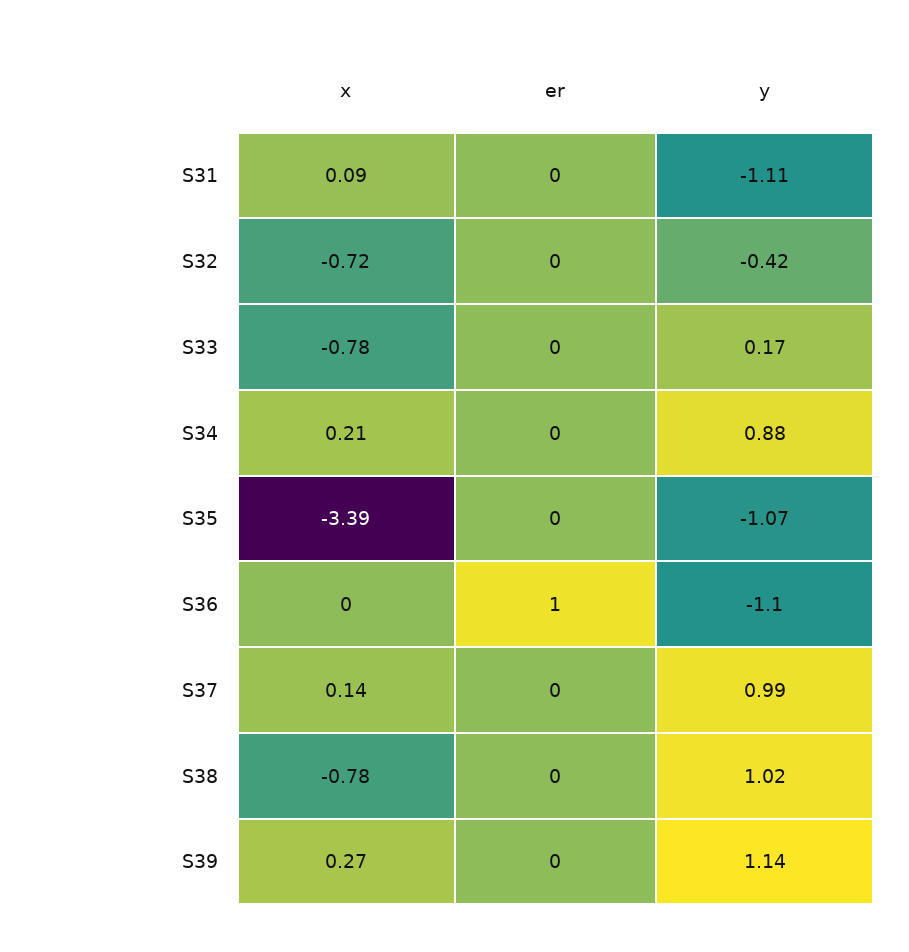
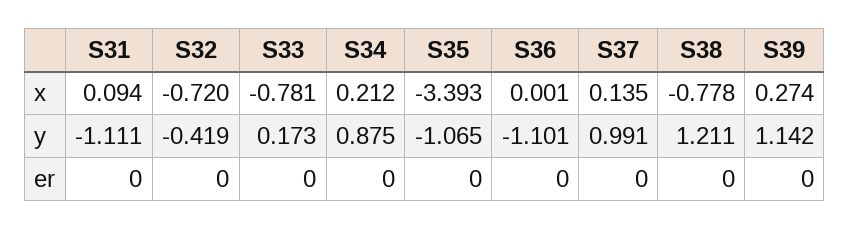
  {
    "x": {
      "S31": 0.094,
      "S32": -0.72,
      "S33": -0.781,
      "S34": 0.212,
      "S35": -3.393,
      "S36": 0.001,
      "S37": 0.135,
      "S38": -0.778,
      "S39": 0.274
    },
    "er": {
      "S31": 0,
      "S32": 0,
      "S33": 0,
      "S34": 0,
      "S35": 0,
-     "S36": 1,
+     "S36": 0,
      "S37": 0,
      "S38": 0,
      "S39": 0
    },
    "y": {
      "S31": -1.111,
      "S32": -0.419,
      "S33": 0.173,
      "S34": 0.875,
      "S35": -1.065,
      "S36": -1.101,
      "S37": 0.991,
-     "S38": 1.02,
+     "S38": 1.211,
      "S39": 1.142
    }
  }

